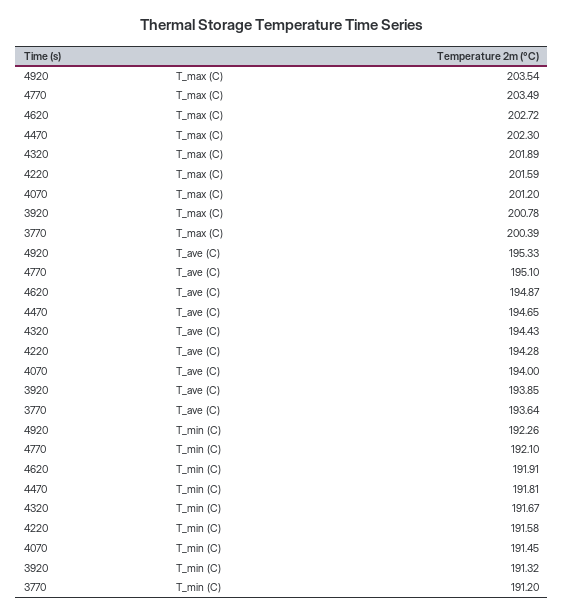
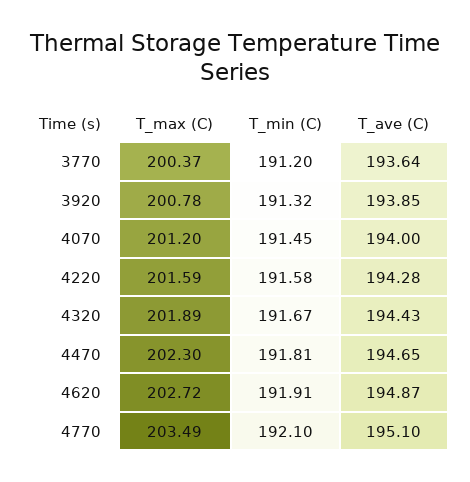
  {
-   "4920": {
-     "T_max (C)": 203.54,
-     "T_ave (C)": 195.33,
-     "T_min (C)": 192.26
-   },
    "4770": {
      "T_max (C)": 203.49,
      "T_ave (C)": 195.1,
      "T_min (C)": 192.1
    },
    "4620": {
      "T_max (C)": 202.72,
      "T_ave (C)": 194.87,
      "T_min (C)": 191.91
    },
    "4470": {
      "T_max (C)": 202.3,
      "T_ave (C)": 194.65,
      "T_min (C)": 191.81
    },
    "4320": {
      "T_max (C)": 201.89,
      "T_ave (C)": 194.43,
      "T_min (C)": 191.67
    },
    "4220": {
      "T_max (C)": 201.59,
      "T_ave (C)": 194.28,
      "T_min (C)": 191.58
    },
    "4070": {
      "T_max (C)": 201.2,
      "T_ave (C)": 194,
      "T_min (C)": 191.45
    },
    "3920": {
      "T_max (C)": 200.78,
      "T_ave (C)": 193.85,
      "T_min (C)": 191.32
    },
    "3770": {
-     "T_max (C)": 200.39,
+     "T_max (C)": 200.37,
      "T_ave (C)": 193.64,
      "T_min (C)": 191.2
    }
  }

